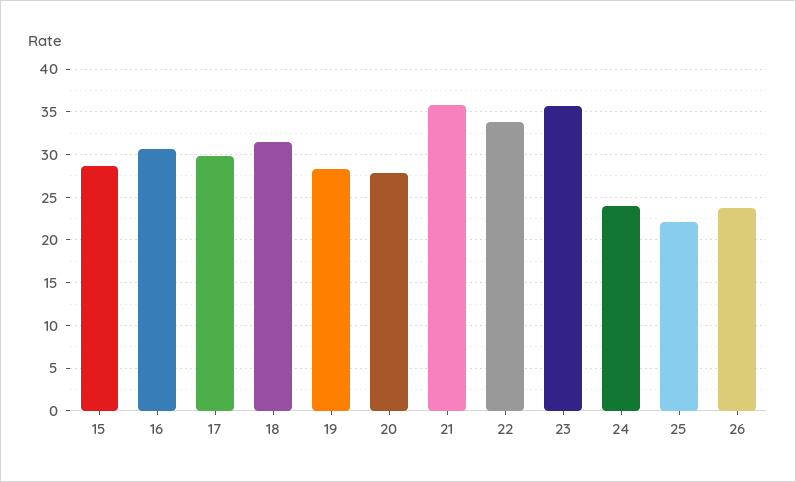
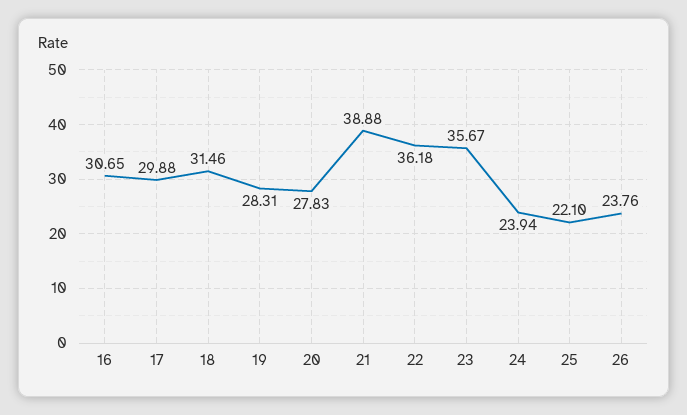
  {
-   "15": 29,
    "16": 30.65,
    "17": 29.88,
    "18": 31.46,
    "19": 28.31,
    "20": 27.83,
-   "21": 36,
+   "21": 38.88,
-   "22": 34,
+   "22": 36.18,
    "23": 35.67,
    "24": 23.94,
    "25": 22.1,
    "26": 23.76
  }

